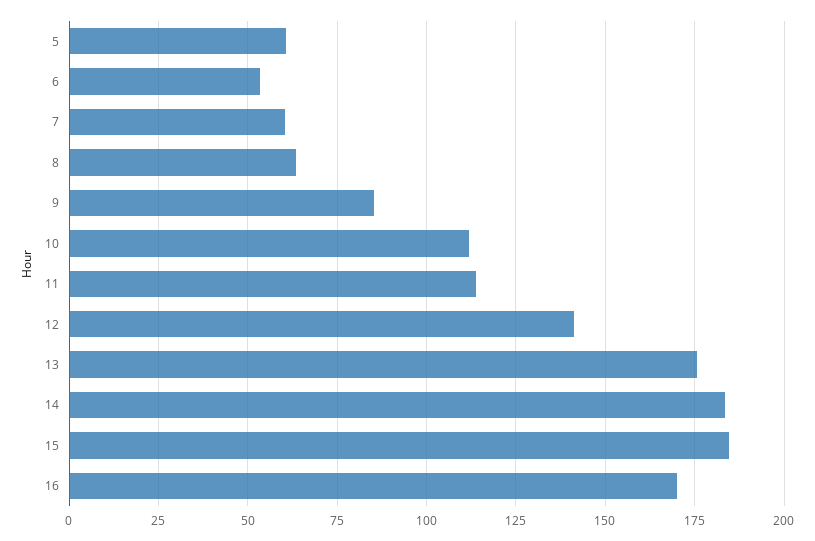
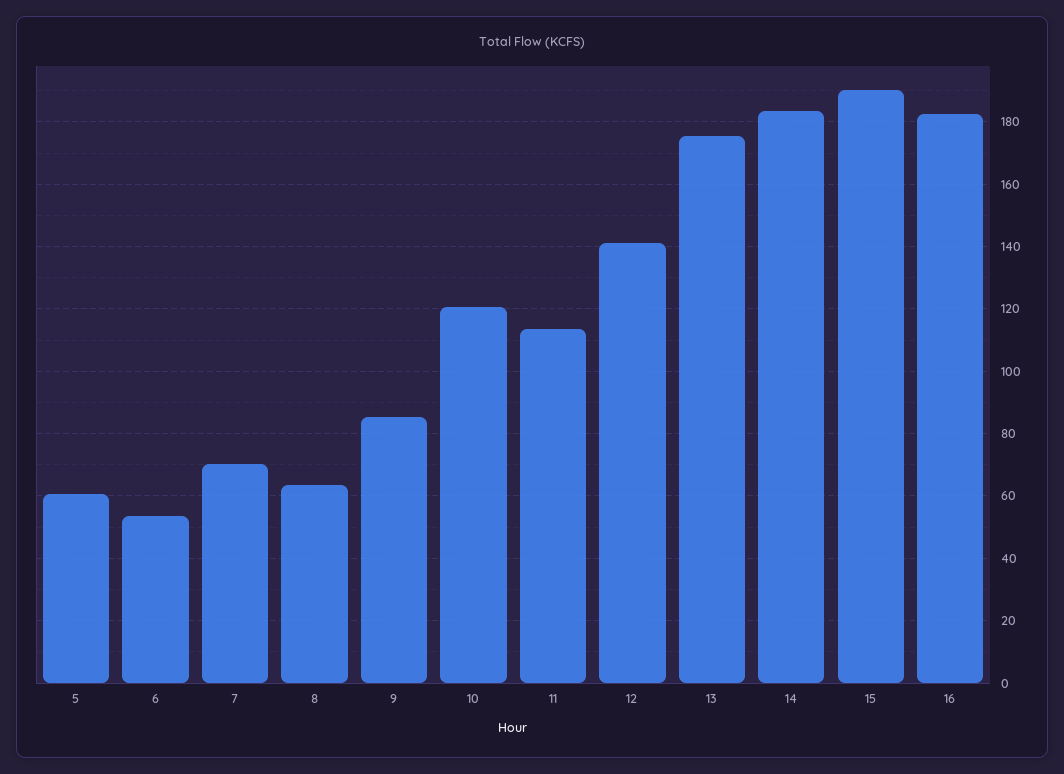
  {
    "5": 60,
    "6": 54,
-   "7": 60,
+   "7": 70,
    "8": 64,
    "9": 86,
-   "10": 112.5,
+   "10": 120,
    "11": 114,
    "12": 142,
    "13": 176,
    "14": 184,
-   "15": 185,
+   "15": 190,
-   "16": 170
+   "16": 182
  }

